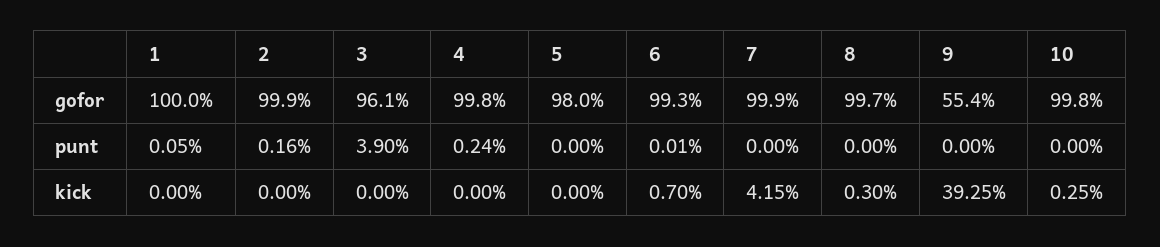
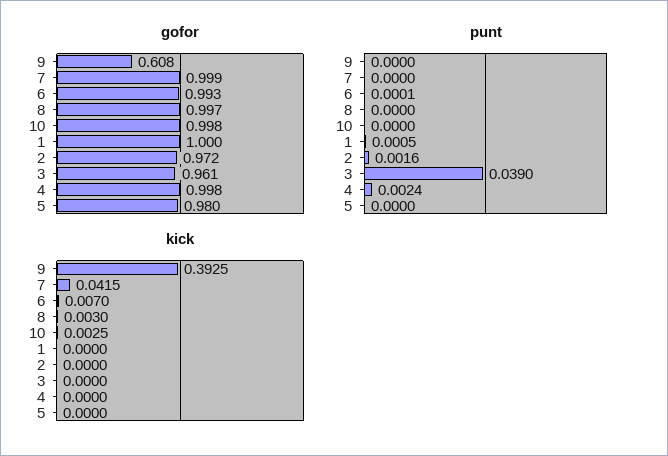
  {
    "gofor": {
      "1": 1,
-     "2": 0.999,
+     "2": 0.972,
      "3": 0.961,
      "4": 0.998,
      "5": 0.98,
      "6": 0.993,
      "7": 0.999,
      "8": 0.997,
-     "9": 0.554,
+     "9": 0.608,
      "10": 0.998
    },
    "punt": {
      "1": 0.0005,
      "2": 0.0016,
      "3": 0.039,
      "4": 0.0024,
      "5": 0,
      "6": 0.0001,
      "7": 0,
      "8": 0,
      "9": 0,
      "10": 0
    },
    "kick": {
      "1": 0,
      "2": 0,
      "3": 0,
      "4": 0,
      "5": 0,
      "6": 0.007,
      "7": 0.0415,
      "8": 0.003,
      "9": 0.3925,
      "10": 0.0025
    }
  }

